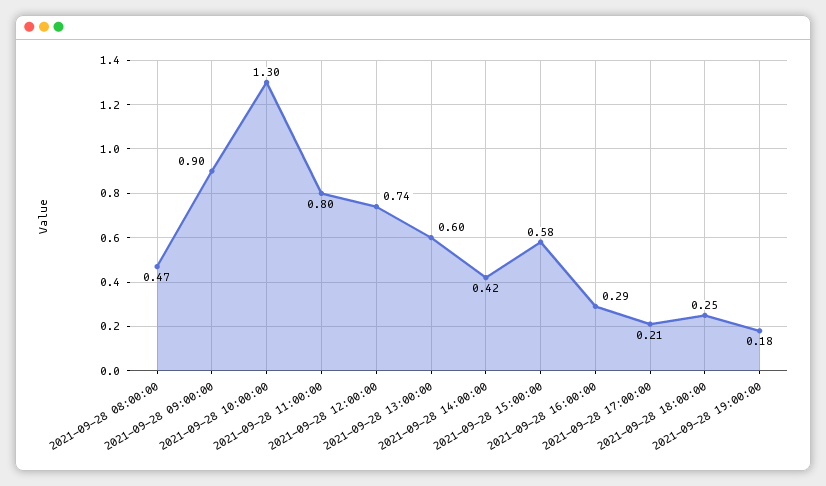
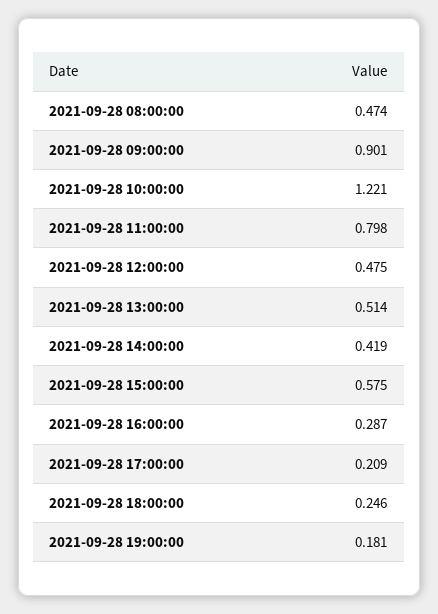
  {
    "2021-09-28 08:00:00": 0.474,
    "2021-09-28 09:00:00": 0.901,
-   "2021-09-28 10:00:00": 1.3,
+   "2021-09-28 10:00:00": 1.221,
    "2021-09-28 11:00:00": 0.798,
-   "2021-09-28 12:00:00": 0.74,
+   "2021-09-28 12:00:00": 0.475,
-   "2021-09-28 13:00:00": 0.6,
+   "2021-09-28 13:00:00": 0.514,
    "2021-09-28 14:00:00": 0.419,
    "2021-09-28 15:00:00": 0.575,
    "2021-09-28 16:00:00": 0.287,
    "2021-09-28 17:00:00": 0.209,
    "2021-09-28 18:00:00": 0.246,
    "2021-09-28 19:00:00": 0.181
  }

